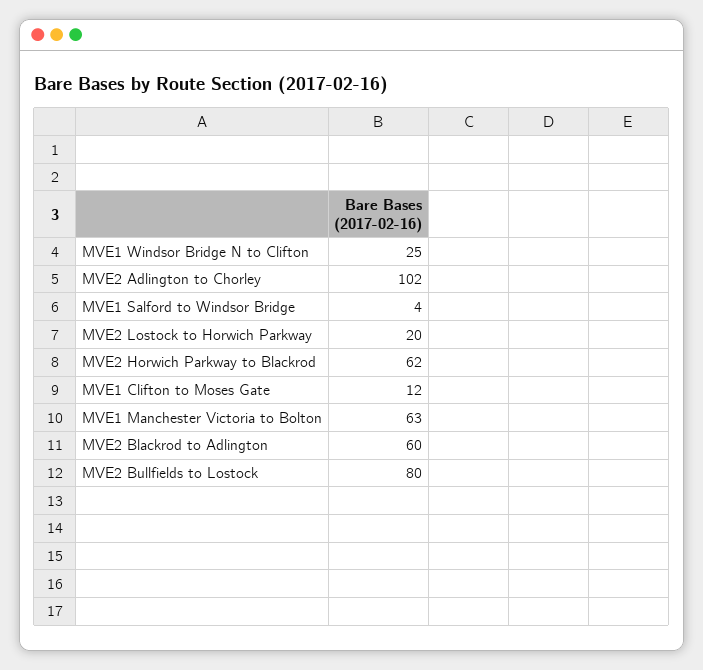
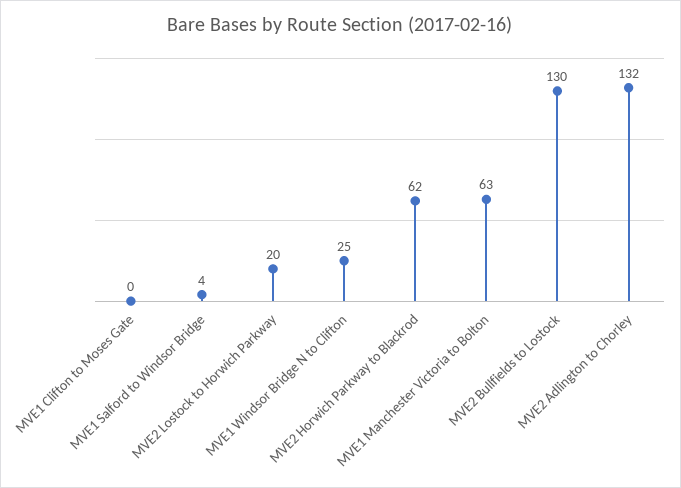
  {
    "MVE1 Windsor Bridge N to Clifton": 25,
-   "MVE2 Adlington to Chorley": 102,
+   "MVE2 Adlington to Chorley": 132,
    "MVE1 Salford to Windsor Bridge": 4,
    "MVE2 Lostock to Horwich Parkway": 20,
    "MVE2 Horwich Parkway to Blackrod": 62,
-   "MVE1 Clifton to Moses Gate": 12,
+   "MVE1 Clifton to Moses Gate": 0,
    "MVE1 Manchester Victoria to Bolton": 63,
-   "MVE2 Blackrod to Adlington": 60,
-   "MVE2 Bullfields to Lostock": 80
+   "MVE2 Bullfields to Lostock": 130
  }

